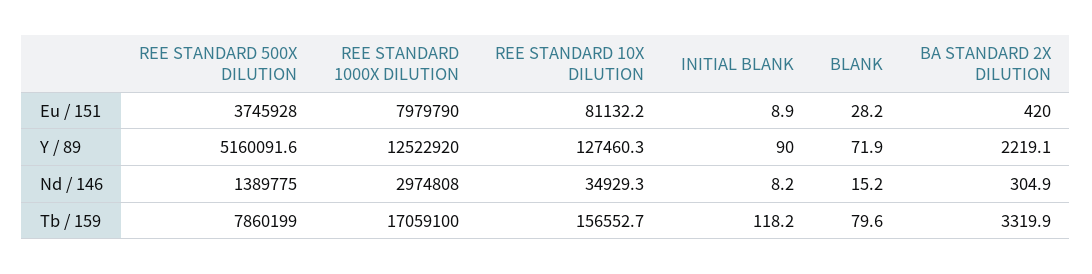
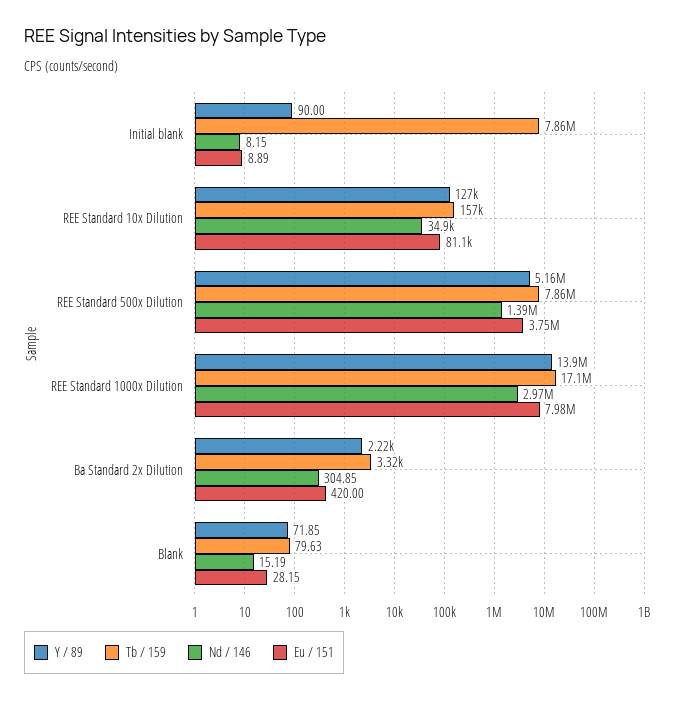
  {
    "Eu / 151": {
      "REE STANDARD 500X DILUTION": 3745928,
      "REE STANDARD 1000X DILUTION": 7979790,
      "REE STANDARD 10X DILUTION": 81132.2,
      "INITIAL BLANK": 8.89,
      "BLANK": 28.15,
      "BA STANDARD 2X DILUTION": 420
    },
    "Y / 89": {
      "REE STANDARD 500X DILUTION": 5160091.6,
-     "REE STANDARD 1000X DILUTION": 12522920,
+     "REE STANDARD 1000X DILUTION": 13900000,
      "REE STANDARD 10X DILUTION": 127460.3,
      "INITIAL BLANK": 90,
      "BLANK": 71.85,
      "BA STANDARD 2X DILUTION": 2219.1
    },
    "Nd / 146": {
      "REE STANDARD 500X DILUTION": 1389775,
      "REE STANDARD 1000X DILUTION": 2974808,
      "REE STANDARD 10X DILUTION": 34929.3,
      "INITIAL BLANK": 8.15,
      "BLANK": 15.19,
      "BA STANDARD 2X DILUTION": 304.85
    },
    "Tb / 159": {
      "REE STANDARD 500X DILUTION": 7860199,
      "REE STANDARD 1000X DILUTION": 17059100,
      "REE STANDARD 10X DILUTION": 156552.7,
-     "INITIAL BLANK": 118.2,
+     "INITIAL BLANK": 7860000,
      "BLANK": 79.63,
      "BA STANDARD 2X DILUTION": 3319.9
    }
  }

